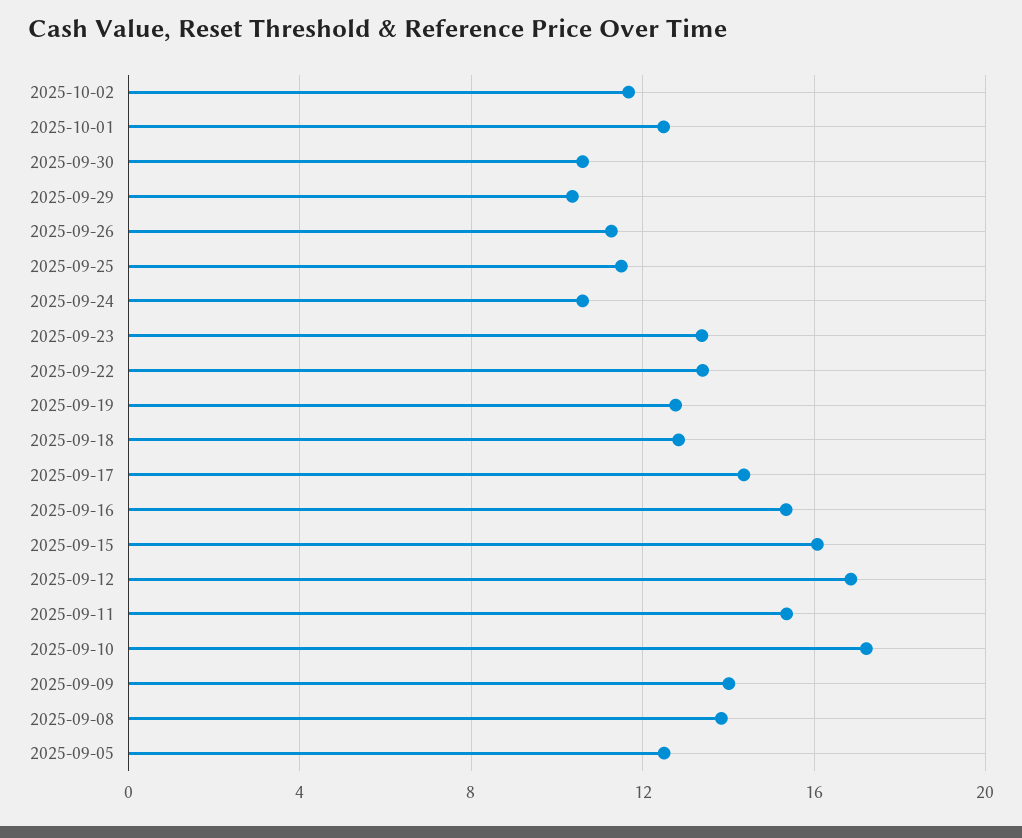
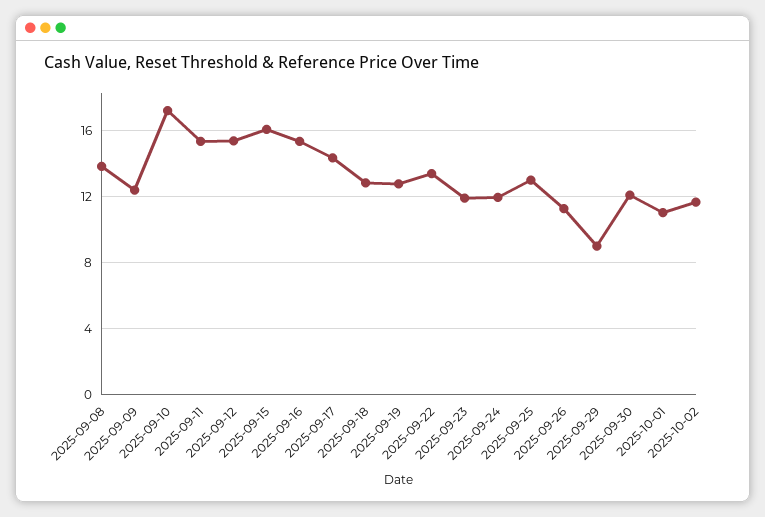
  {
    "2025-10-02": 11.5,
-   "2025-10-01": 12.5,
+   "2025-10-01": 11,
-   "2025-09-30": 10.5,
+   "2025-09-30": 12,
-   "2025-09-29": 10.5,
+   "2025-09-29": 9,
    "2025-09-26": 11.5,
-   "2025-09-25": 11.5,
+   "2025-09-25": 13,
-   "2025-09-24": 10.5,
+   "2025-09-24": 12,
-   "2025-09-23": 13.5,
+   "2025-09-23": 12,
    "2025-09-22": 13.5,
    "2025-09-19": 13,
    "2025-09-18": 13,
    "2025-09-17": 14.5,
    "2025-09-16": 15.5,
    "2025-09-15": 16,
-   "2025-09-12": 17,
+   "2025-09-12": 15.5,
    "2025-09-11": 15.5,
    "2025-09-10": 17,
-   "2025-09-09": 14,
+   "2025-09-09": 12.5,
-   "2025-09-08": 14,
+   "2025-09-08": 14
-   "2025-09-05": 12.5
  }

